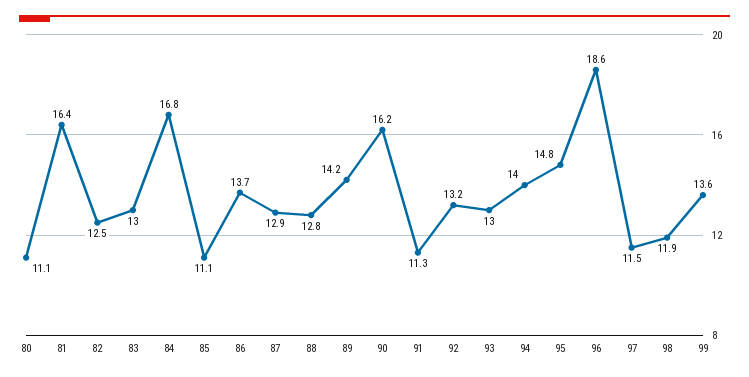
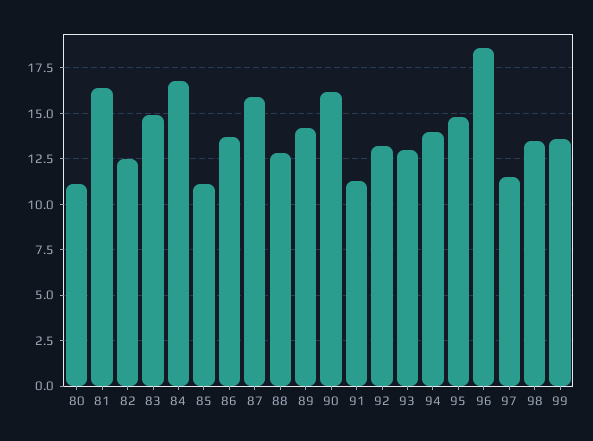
  {
    "80": 11.1,
    "81": 16.4,
    "82": 12.5,
-   "83": 13,
+   "83": 15,
    "84": 16.8,
    "85": 11.1,
    "86": 13.7,
-   "87": 12.9,
+   "87": 16,
    "88": 12.8,
    "89": 14.2,
    "90": 16.2,
    "91": 11.3,
    "92": 13.2,
    "93": 13,
    "94": 14,
    "95": 14.8,
    "96": 18.6,
    "97": 11.5,
-   "98": 11.9,
+   "98": 13.5,
    "99": 13.6
  }

